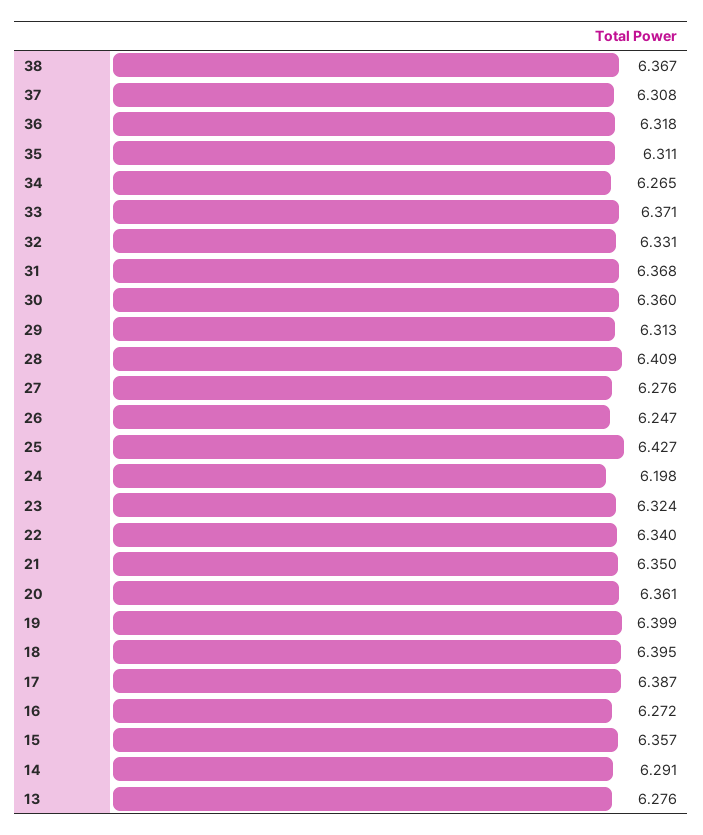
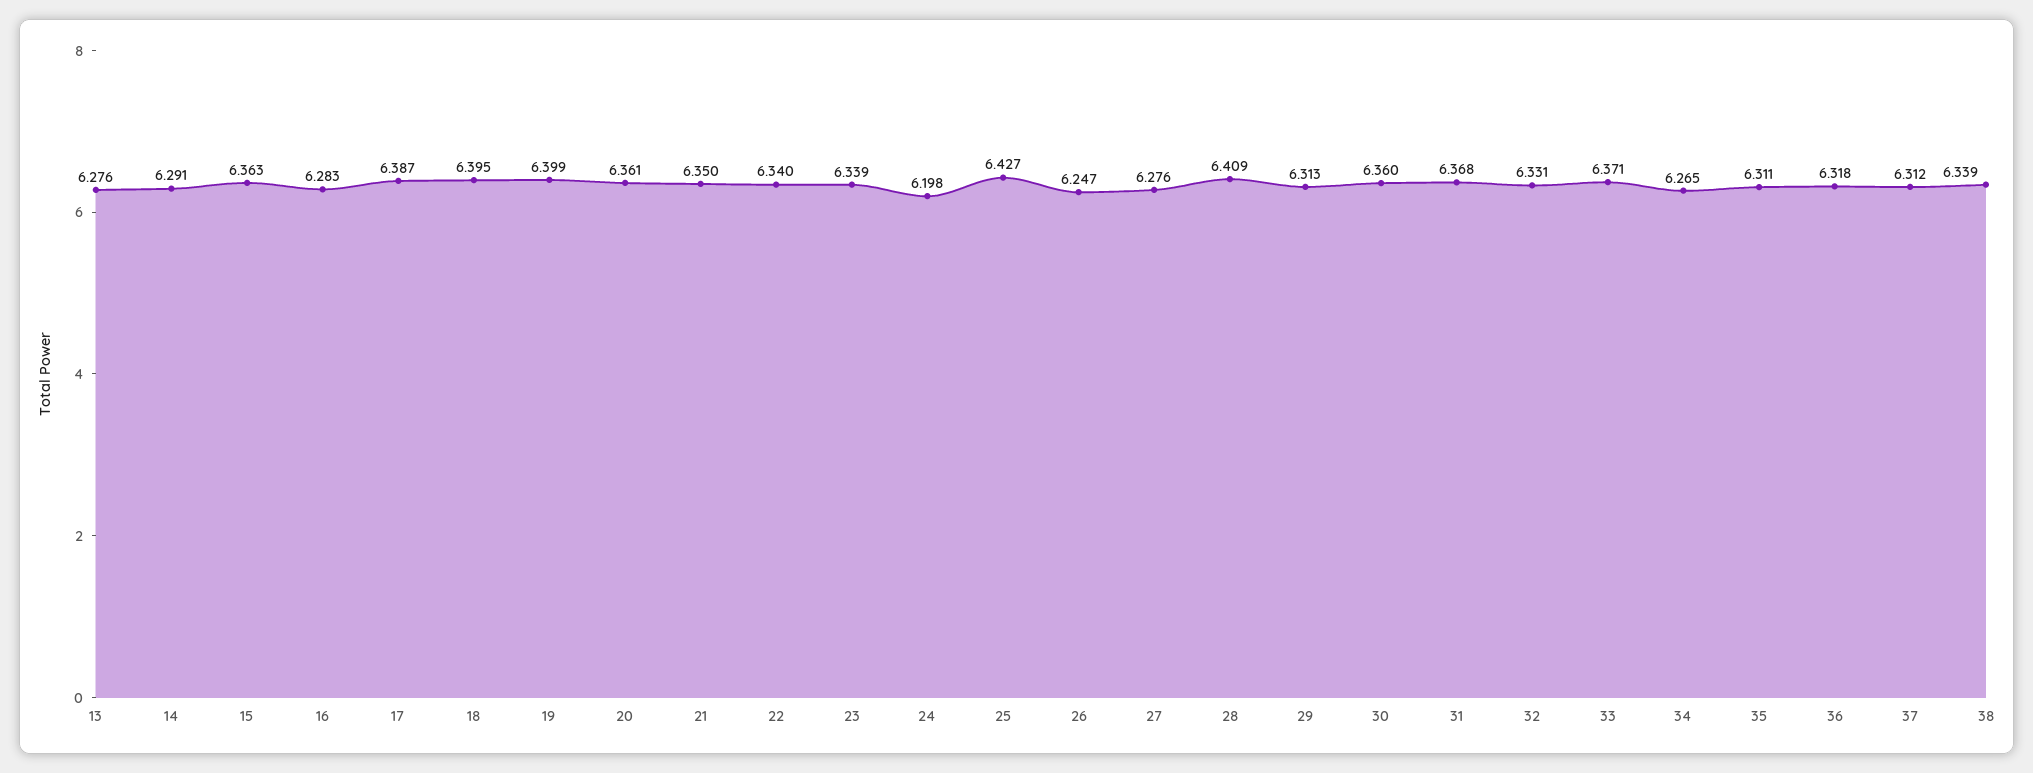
  {
-   "38": 6.367,
+   "38": 6.339,
-   "37": 6.308,
+   "37": 6.312,
    "36": 6.318,
    "35": 6.311,
    "34": 6.265,
    "33": 6.371,
    "32": 6.331,
    "31": 6.368,
    "30": 6.36,
    "29": 6.313,
    "28": 6.409,
    "27": 6.276,
    "26": 6.247,
    "25": 6.427,
    "24": 6.198,
-   "23": 6.324,
+   "23": 6.339,
    "22": 6.34,
    "21": 6.35,
    "20": 6.361,
    "19": 6.399,
    "18": 6.395,
    "17": 6.387,
-   "16": 6.272,
+   "16": 6.283,
-   "15": 6.357,
+   "15": 6.363,
    "14": 6.291,
    "13": 6.276
  }

